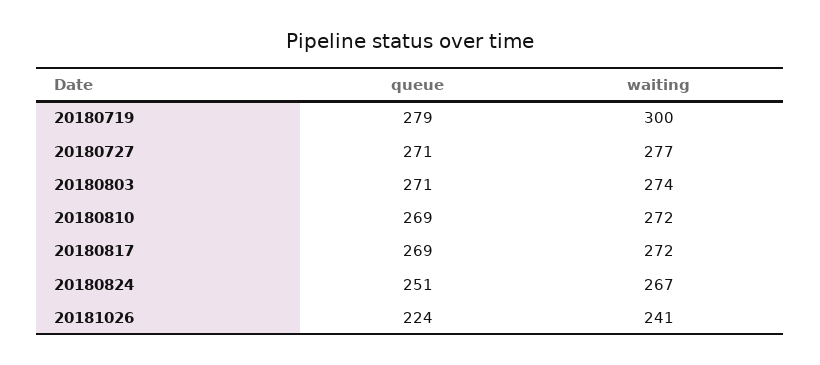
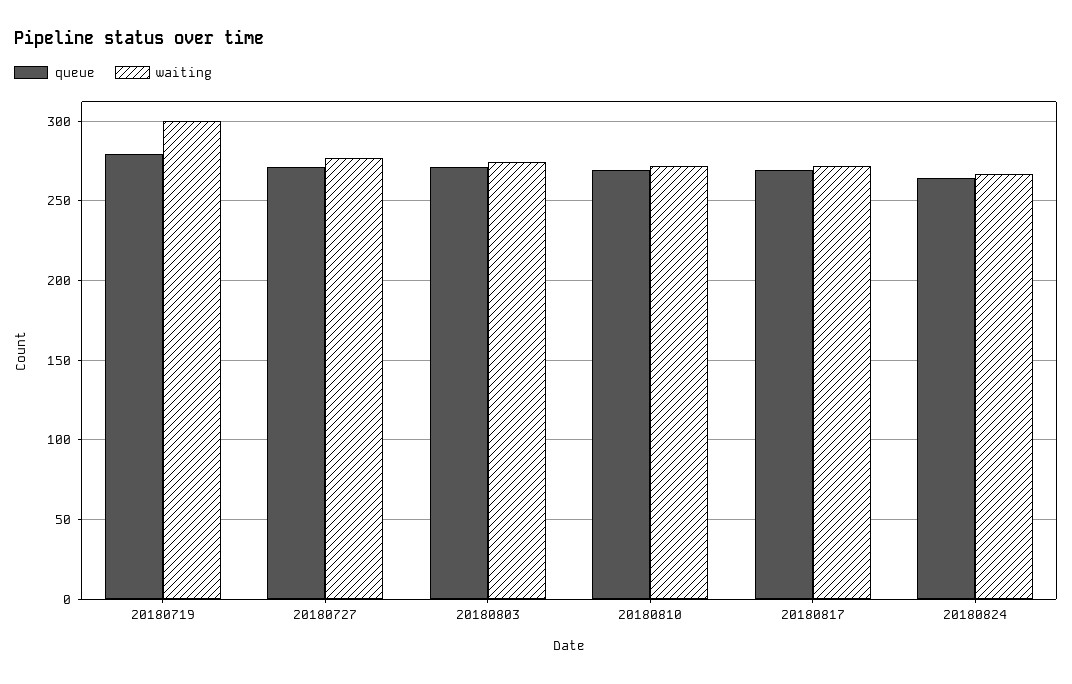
  {
    "queue": {
      "20180719": 279,
      "20180727": 271,
      "20180803": 271,
      "20180810": 269,
      "20180817": 269,
-     "20180824": 251,
+     "20180824": 265
-     "20181026": 224
    },
    "waiting": {
      "20180719": 300,
      "20180727": 277,
      "20180803": 274,
      "20180810": 272,
      "20180817": 272,
-     "20180824": 267,
+     "20180824": 267
-     "20181026": 241
    }
  }

